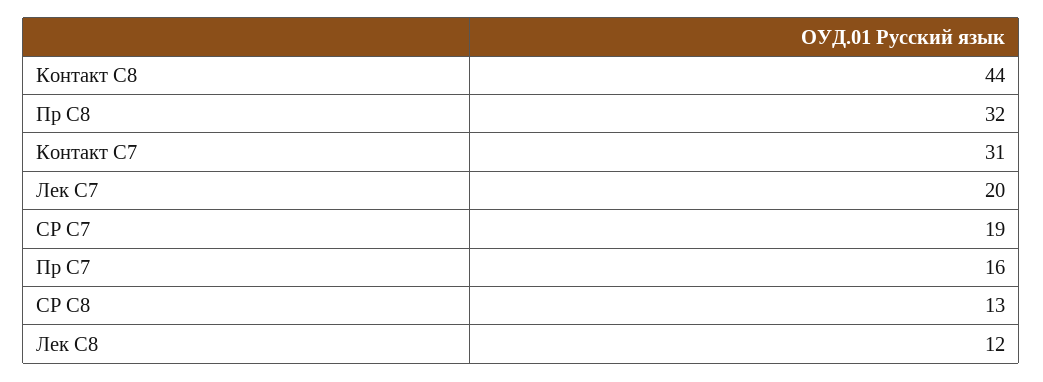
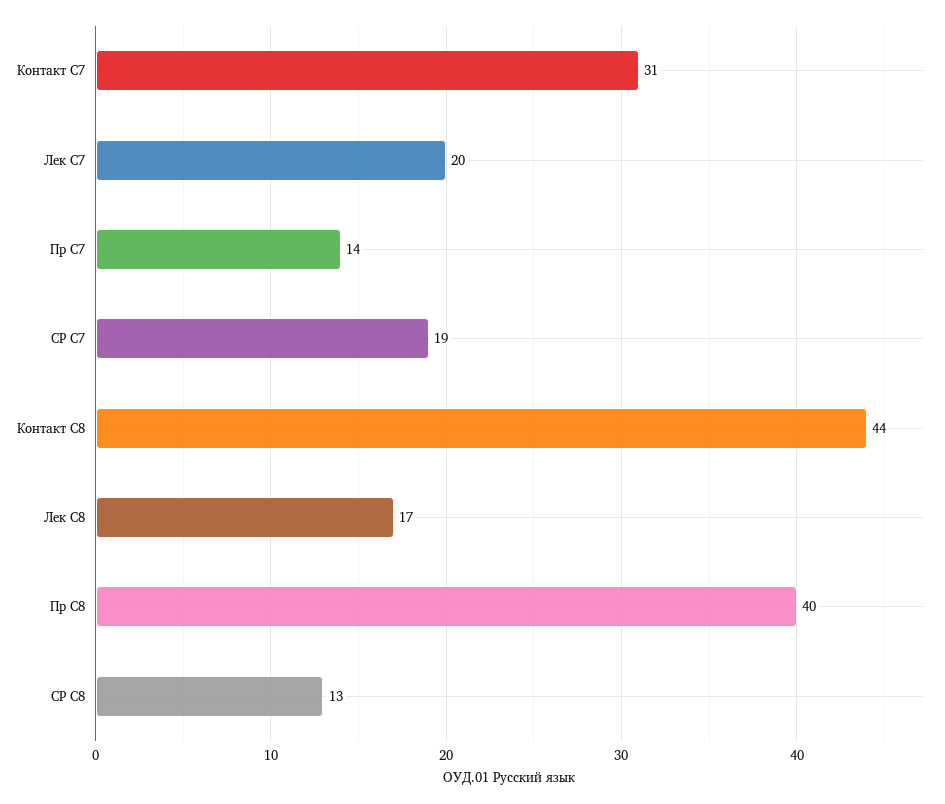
  {
    "Контакт С8": 44,
-   "Пр С8": 32,
+   "Пр С8": 40,
    "Контакт С7": 31,
    "Лек С7": 20,
    "СР С7": 19,
-   "Пр С7": 16,
+   "Пр С7": 14,
    "СР С8": 13,
-   "Лек С8": 12
+   "Лек С8": 17
  }

